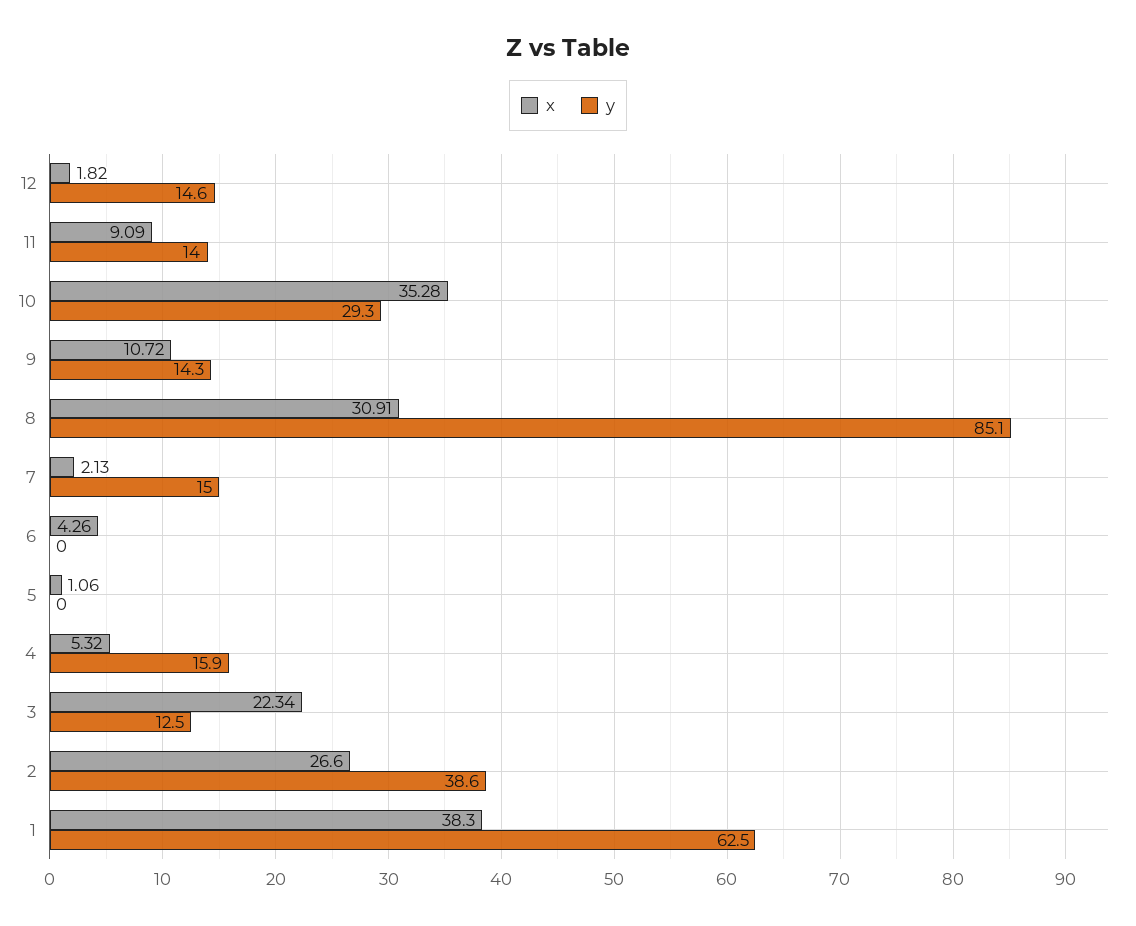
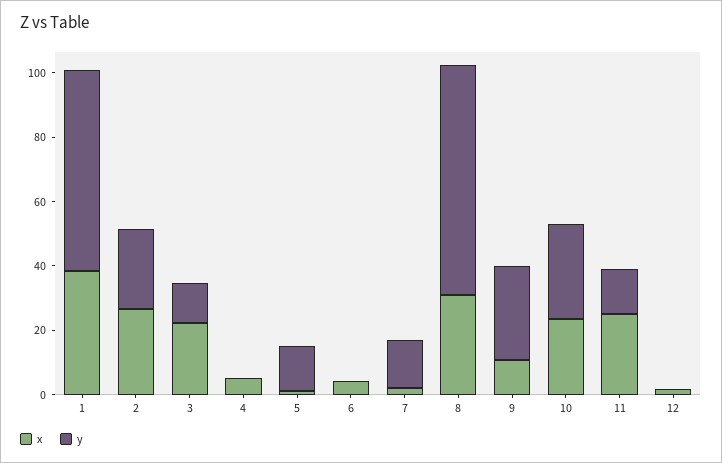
  {
    "x": {
      "12": 1.82,
-     "11": 9.09,
+     "11": 25,
-     "10": 35.28,
+     "10": 25,
      "9": 10.72,
      "8": 30.91,
      "7": 2.13,
      "6": 4.26,
      "5": 1.06,
      "4": 5.32,
      "3": 22.34,
      "2": 26.6,
      "1": 38.3
    },
    "y": {
-     "12": 14.6,
+     "12": 0,
      "11": 14,
      "10": 29.3,
-     "9": 14.3,
+     "9": 30,
-     "8": 85.1,
+     "8": 70,
      "7": 15,
      "6": 0,
-     "5": 0,
+     "5": 15,
-     "4": 15.9,
+     "4": 0,
      "3": 12.5,
-     "2": 38.6,
+     "2": 25,
      "1": 62.5
    }
  }

